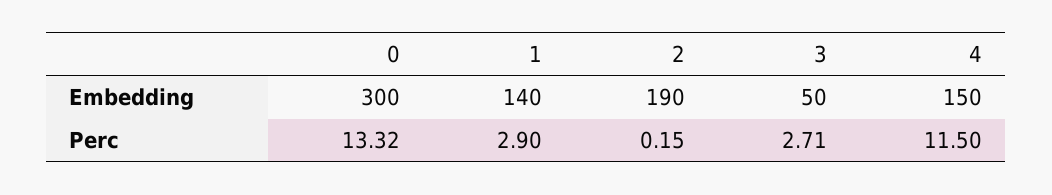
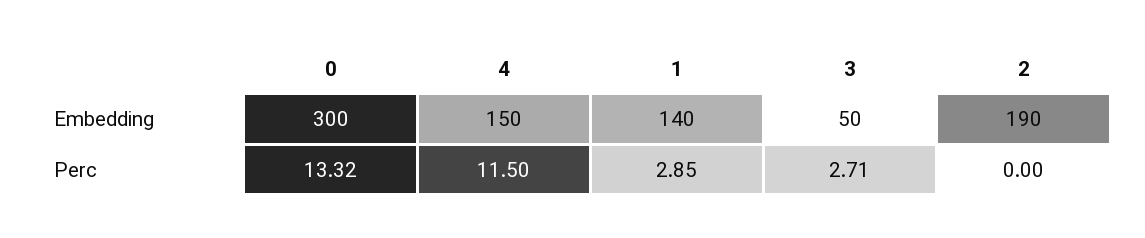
  {
    "0": {
      "Embedding": 300,
      "Perc": 13.32
    },
    "1": {
      "Embedding": 140,
-     "Perc": 2.9
+     "Perc": 2.85
    },
    "2": {
      "Embedding": 190,
-     "Perc": 0.15
+     "Perc": 0
    },
    "3": {
      "Embedding": 50,
      "Perc": 2.71
    },
    "4": {
      "Embedding": 150,
      "Perc": 11.5
    }
  }

